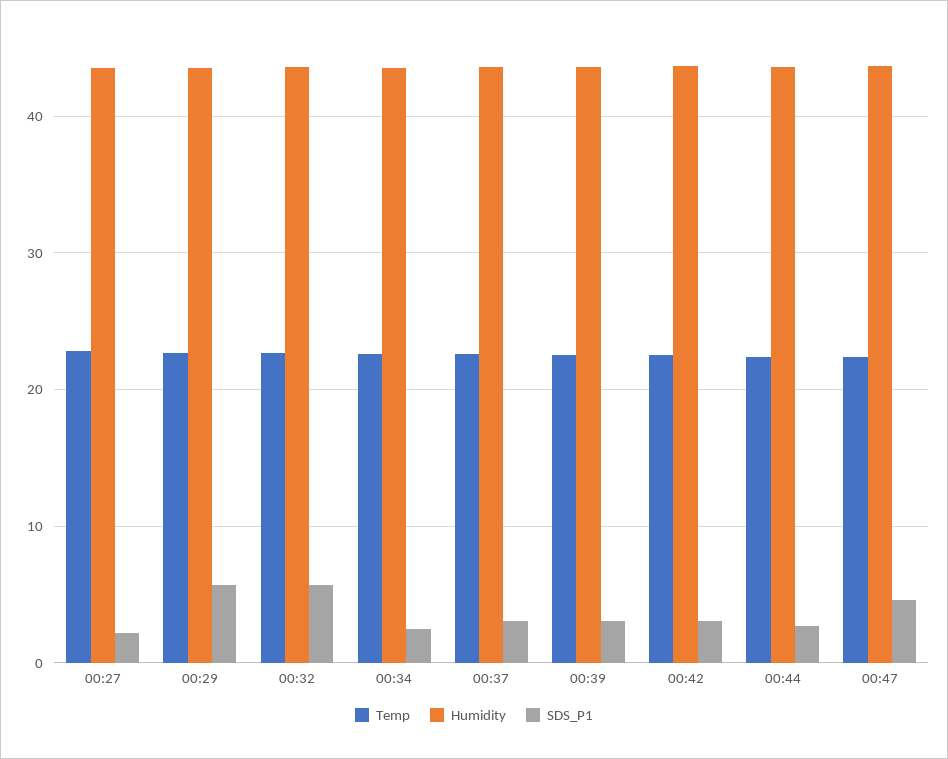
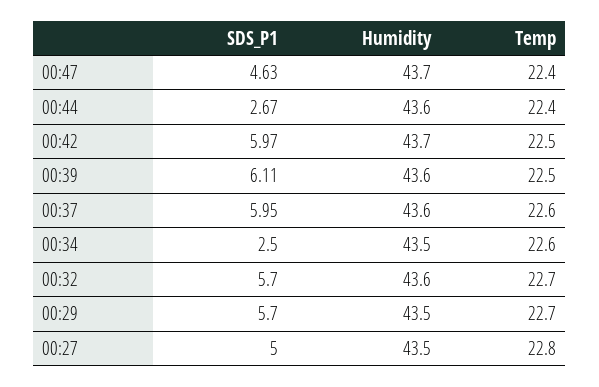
  {
    "Temp": {
      "00:27": 22.8,
      "00:29": 22.7,
      "00:32": 22.7,
      "00:34": 22.6,
      "00:37": 22.6,
      "00:39": 22.5,
      "00:42": 22.5,
      "00:44": 22.4,
      "00:47": 22.4
    },
    "Humidity": {
      "00:27": 43.5,
      "00:29": 43.5,
      "00:32": 43.6,
      "00:34": 43.5,
      "00:37": 43.6,
      "00:39": 43.6,
      "00:42": 43.7,
      "00:44": 43.6,
      "00:47": 43.7
    },
    "SDS_P1": {
-     "00:27": 2,
+     "00:27": 5,
      "00:29": 5.7,
      "00:32": 5.7,
      "00:34": 2.5,
-     "00:37": 3,
+     "00:37": 5.95,
-     "00:39": 3,
+     "00:39": 6.11,
-     "00:42": 3,
+     "00:42": 5.97,
      "00:44": 2.67,
      "00:47": 4.63
    }
  }

